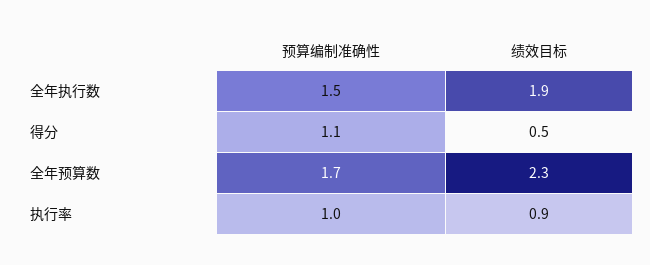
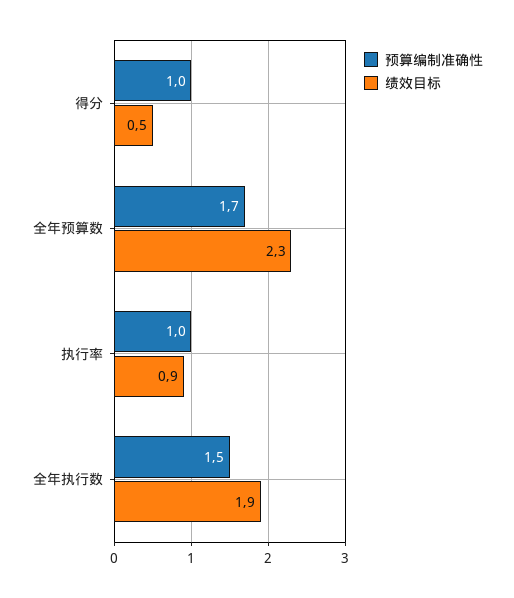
  {
    "预算编制准确性": {
      "全年执行数": 1.5,
-     "得分": 1.1,
+     "得分": 1,
      "全年预算数": 1.7,
      "执行率": 1
    },
    "绩效目标": {
      "全年执行数": 1.9,
      "得分": 0.5,
      "全年预算数": 2.3,
      "执行率": 0.9
    }
  }

